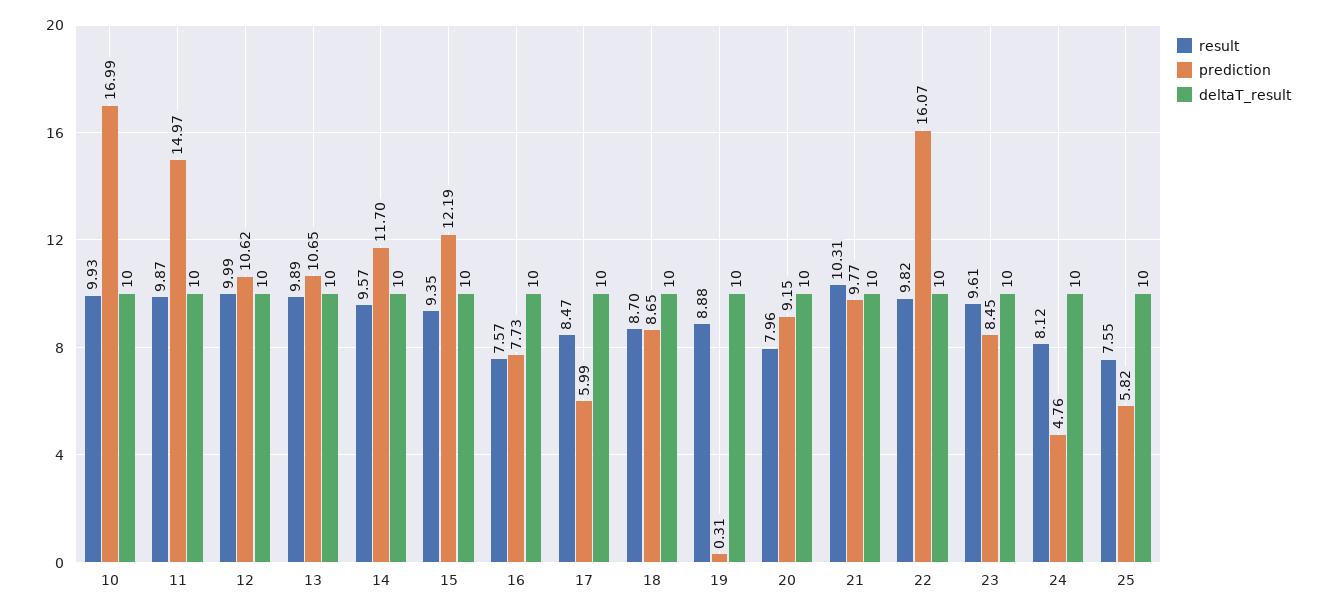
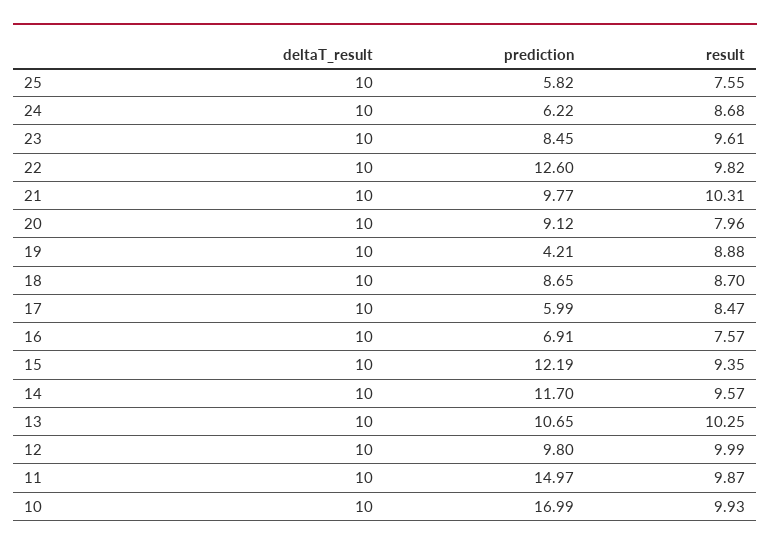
  {
    "result": {
      "10": 9.93,
      "11": 9.87,
      "12": 9.99,
-     "13": 9.89,
+     "13": 10.25,
      "14": 9.57,
      "15": 9.35,
      "16": 7.57,
      "17": 8.47,
      "18": 8.7,
      "19": 8.88,
      "20": 7.96,
      "21": 10.31,
      "22": 9.82,
      "23": 9.61,
-     "24": 8.12,
+     "24": 8.68,
      "25": 7.55
    },
    "prediction": {
      "10": 16.99,
      "11": 14.97,
-     "12": 10.62,
+     "12": 9.8,
      "13": 10.65,
      "14": 11.7,
      "15": 12.19,
-     "16": 7.73,
+     "16": 6.91,
      "17": 5.99,
      "18": 8.65,
-     "19": 0.31,
+     "19": 4.21,
-     "20": 9.15,
+     "20": 9.12,
      "21": 9.77,
-     "22": 16.07,
+     "22": 12.6,
      "23": 8.45,
-     "24": 4.76,
+     "24": 6.22,
      "25": 5.82
    },
    "deltaT_result": {
      "10": 10,
      "11": 10,
      "12": 10,
      "13": 10,
      "14": 10,
      "15": 10,
      "16": 10,
      "17": 10,
      "18": 10,
      "19": 10,
      "20": 10,
      "21": 10,
      "22": 10,
      "23": 10,
      "24": 10,
      "25": 10
    }
  }

